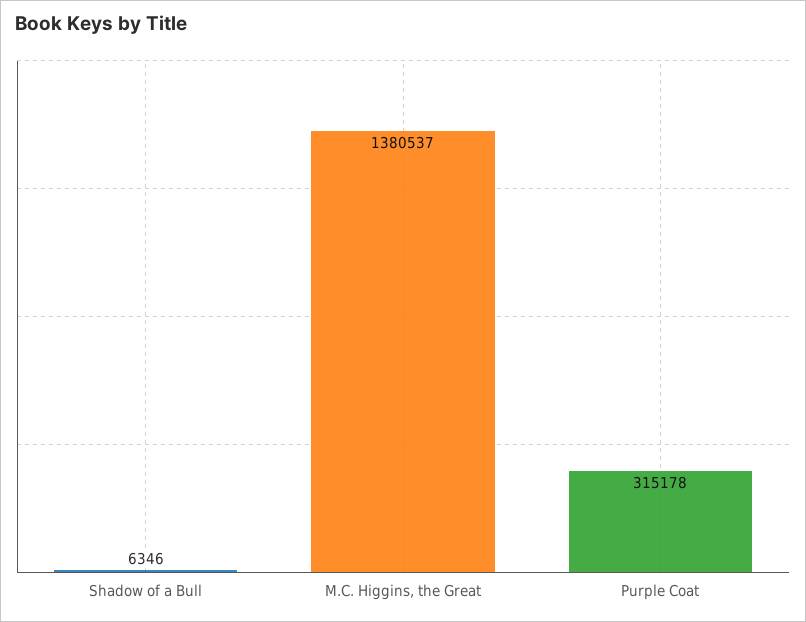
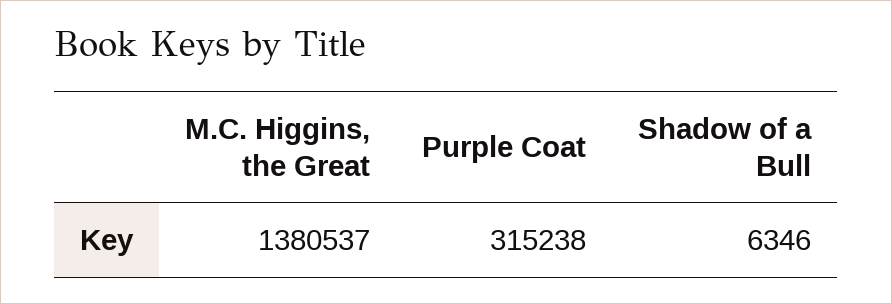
  {
    "Shadow of a Bull": 6346,
    "M.C. Higgins, the Great": 1380537,
-   "Purple Coat": 315178
+   "Purple Coat": 315238
  }

